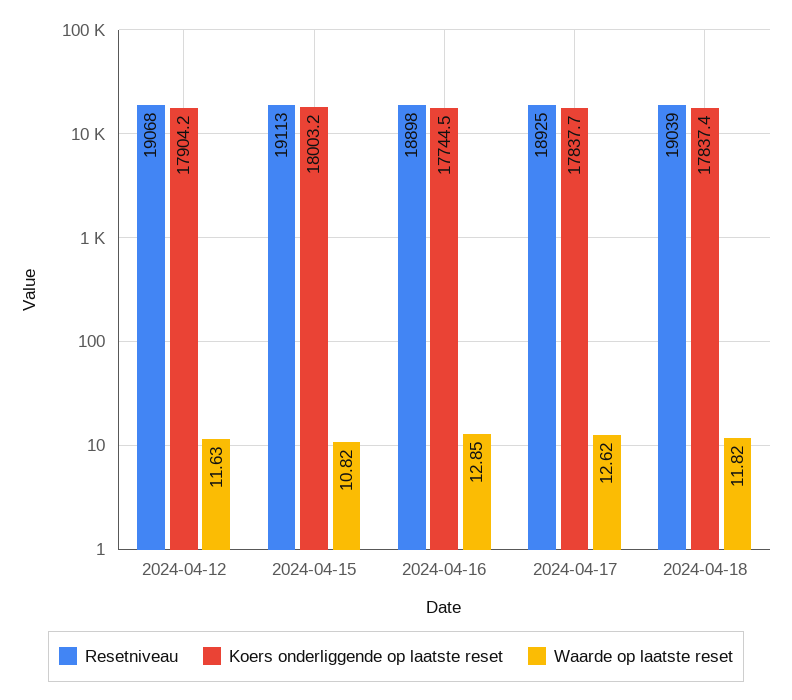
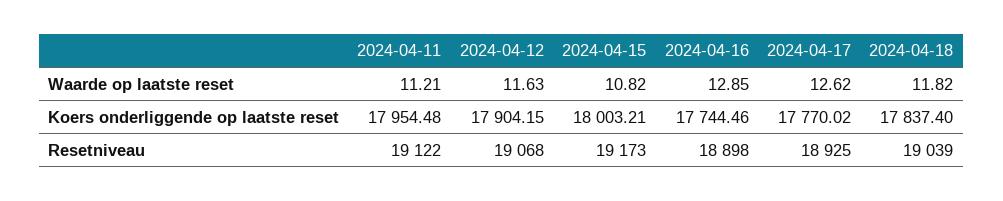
  {
    "Resetniveau": {
      "2024-04-12": 19068,
-     "2024-04-15": 19113,
+     "2024-04-15": 19173,
      "2024-04-16": 18898,
      "2024-04-17": 18925,
-     "2024-04-18": 19039
+     "2024-04-18": 19039,
+     "2024-04-11": 19122
    },
    "Koers onderliggende op laatste reset": {
      "2024-04-12": 17904.15,
      "2024-04-15": 18003.21,
      "2024-04-16": 17744.46,
-     "2024-04-17": 17837.7,
+     "2024-04-17": 17770.02,
-     "2024-04-18": 17837.4
+     "2024-04-18": 17837.4,
+     "2024-04-11": 17954.48
    },
    "Waarde op laatste reset": {
      "2024-04-12": 11.63,
      "2024-04-15": 10.82,
      "2024-04-16": 12.85,
      "2024-04-17": 12.62,
-     "2024-04-18": 11.82
+     "2024-04-18": 11.82,
+     "2024-04-11": 11.21
    }
  }

